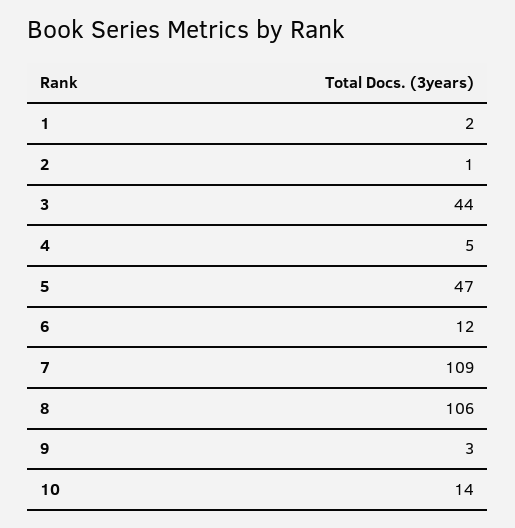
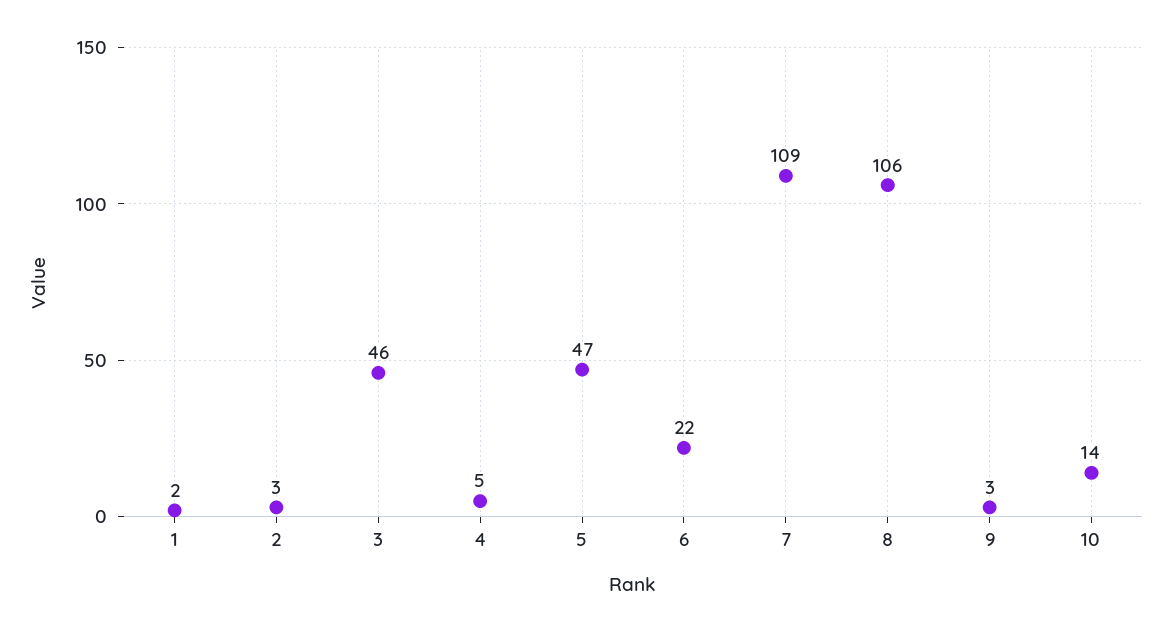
  {
    "1": 2,
-   "2": 1,
+   "2": 3,
-   "3": 44,
+   "3": 46,
    "4": 5,
    "5": 47,
-   "6": 12,
+   "6": 22,
    "7": 109,
    "8": 106,
    "9": 3,
    "10": 14
  }

